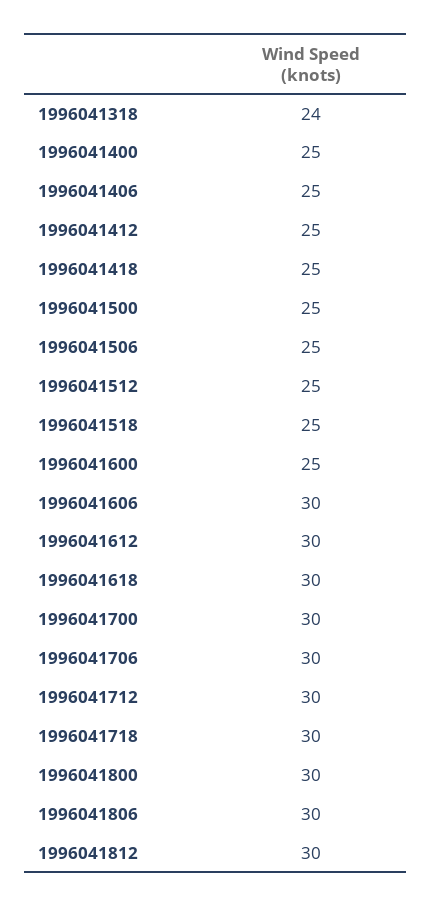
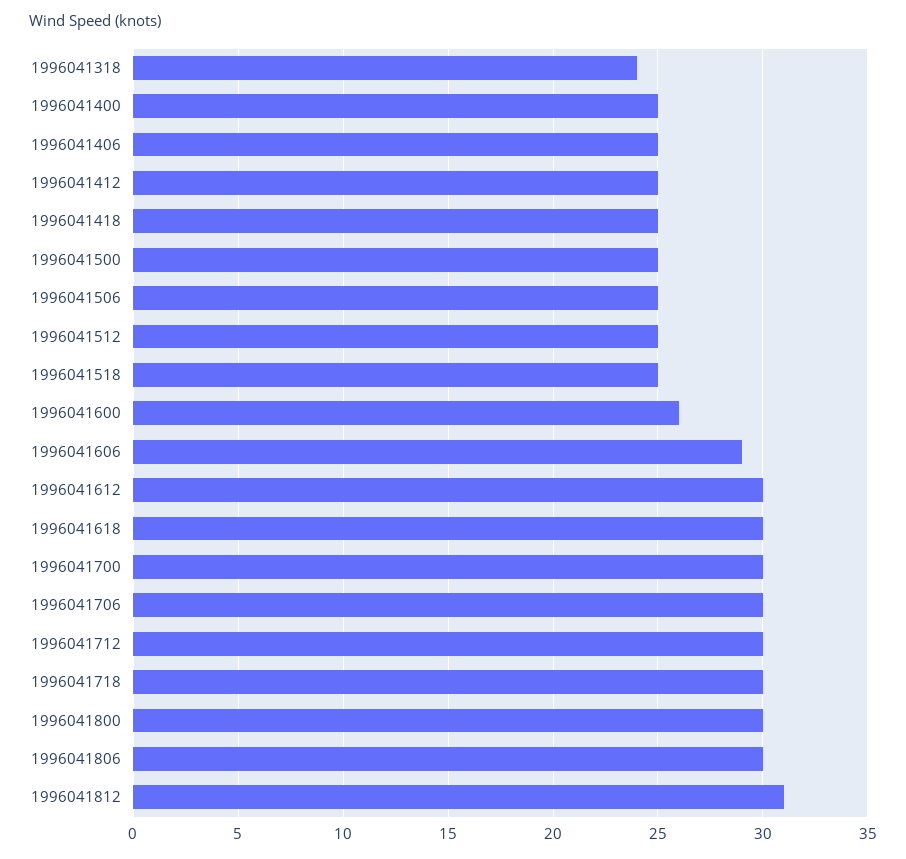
  {
    "1996041318": 24,
    "1996041400": 25,
    "1996041406": 25,
    "1996041412": 25,
    "1996041418": 25,
    "1996041500": 25,
    "1996041506": 25,
    "1996041512": 25,
    "1996041518": 25,
-   "1996041600": 25,
+   "1996041600": 26,
-   "1996041606": 30,
+   "1996041606": 29,
    "1996041612": 30,
    "1996041618": 30,
    "1996041700": 30,
    "1996041706": 30,
    "1996041712": 30,
    "1996041718": 30,
    "1996041800": 30,
    "1996041806": 30,
-   "1996041812": 30
+   "1996041812": 31
  }

